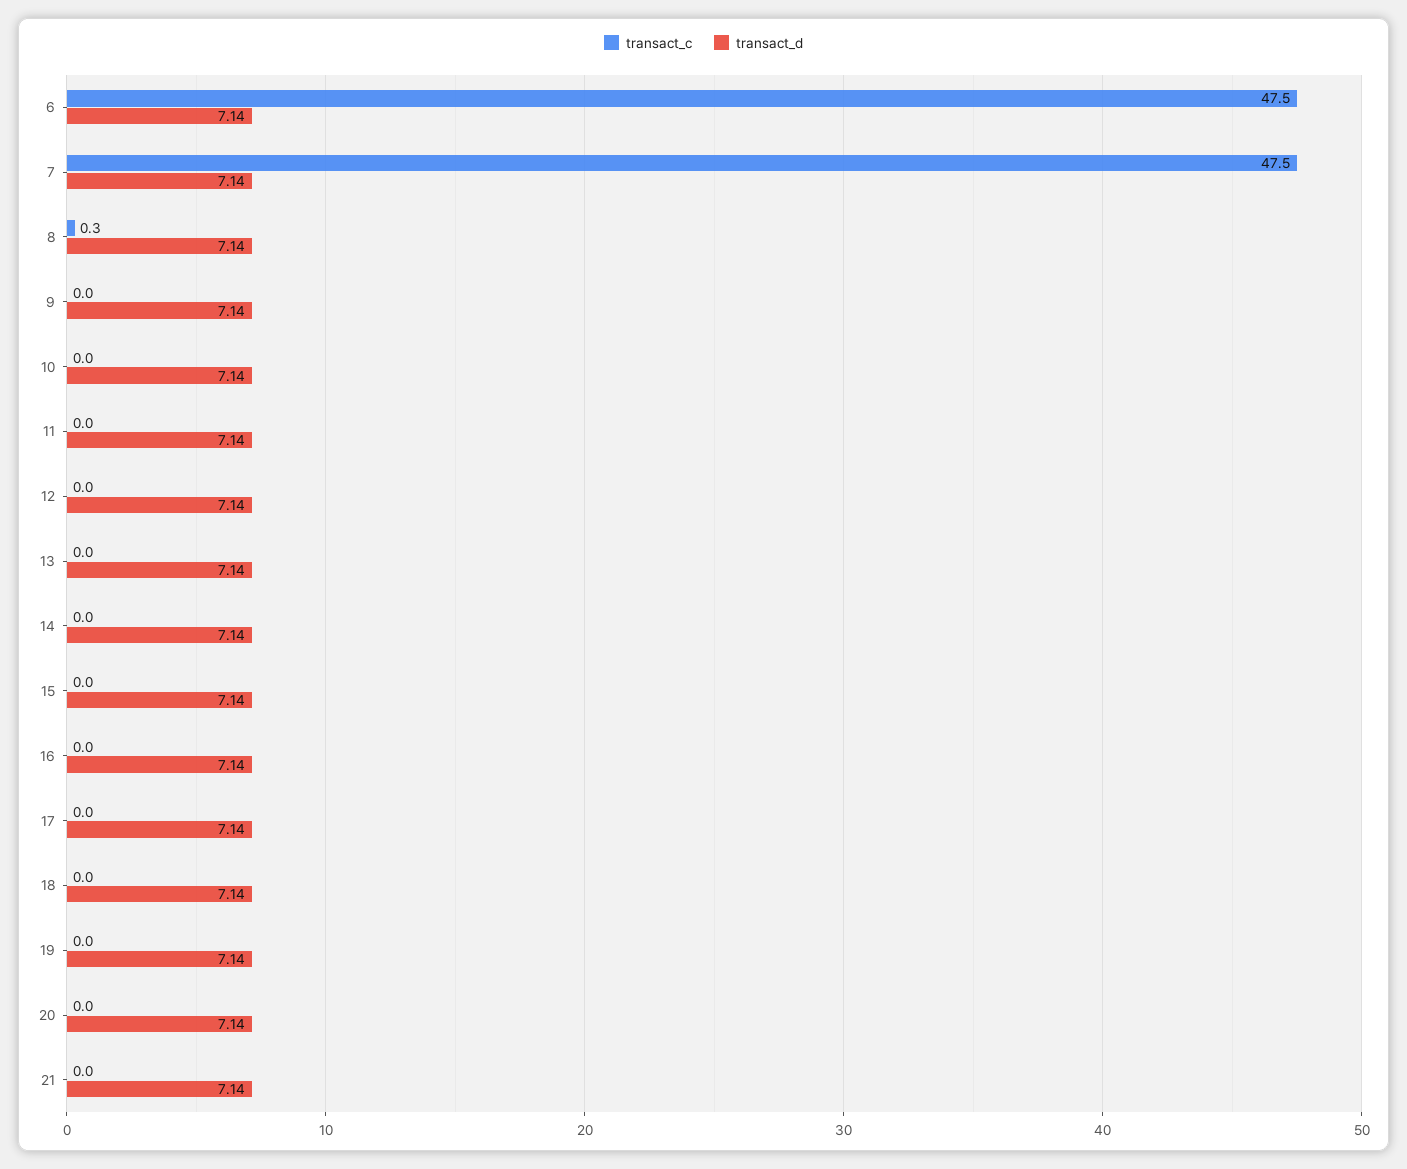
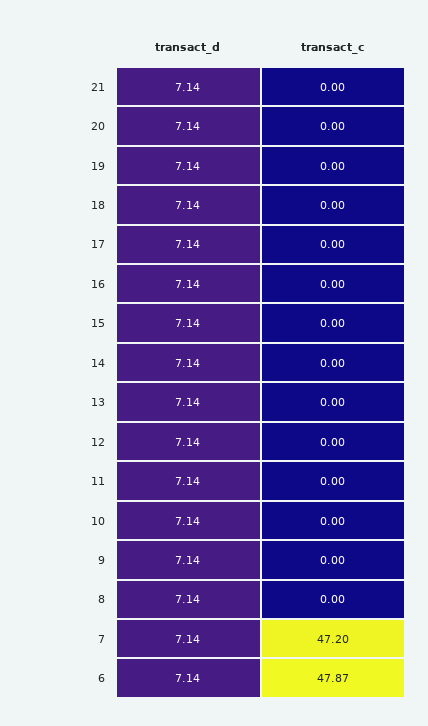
  {
    "transact_c": {
-     "6": 47.5,
+     "6": 47.87,
-     "7": 47.5,
+     "7": 47.2,
-     "8": 0.3,
+     "8": 0,
      "9": 0,
      "10": 0,
      "11": 0,
      "12": 0,
      "13": 0,
      "14": 0,
      "15": 0,
      "16": 0,
      "17": 0,
      "18": 0,
      "19": 0,
      "20": 0,
      "21": 0
    },
    "transact_d": {
      "6": 7.14,
      "7": 7.14,
      "8": 7.14,
      "9": 7.14,
      "10": 7.14,
      "11": 7.14,
      "12": 7.14,
      "13": 7.14,
      "14": 7.14,
      "15": 7.14,
      "16": 7.14,
      "17": 7.14,
      "18": 7.14,
      "19": 7.14,
      "20": 7.14,
      "21": 7.14
    }
  }

